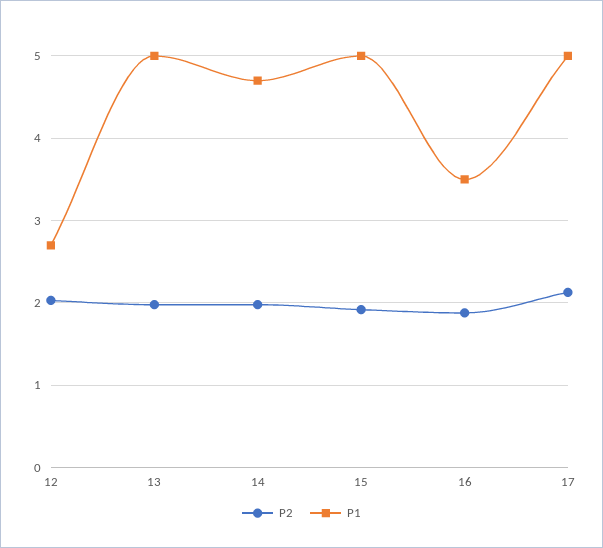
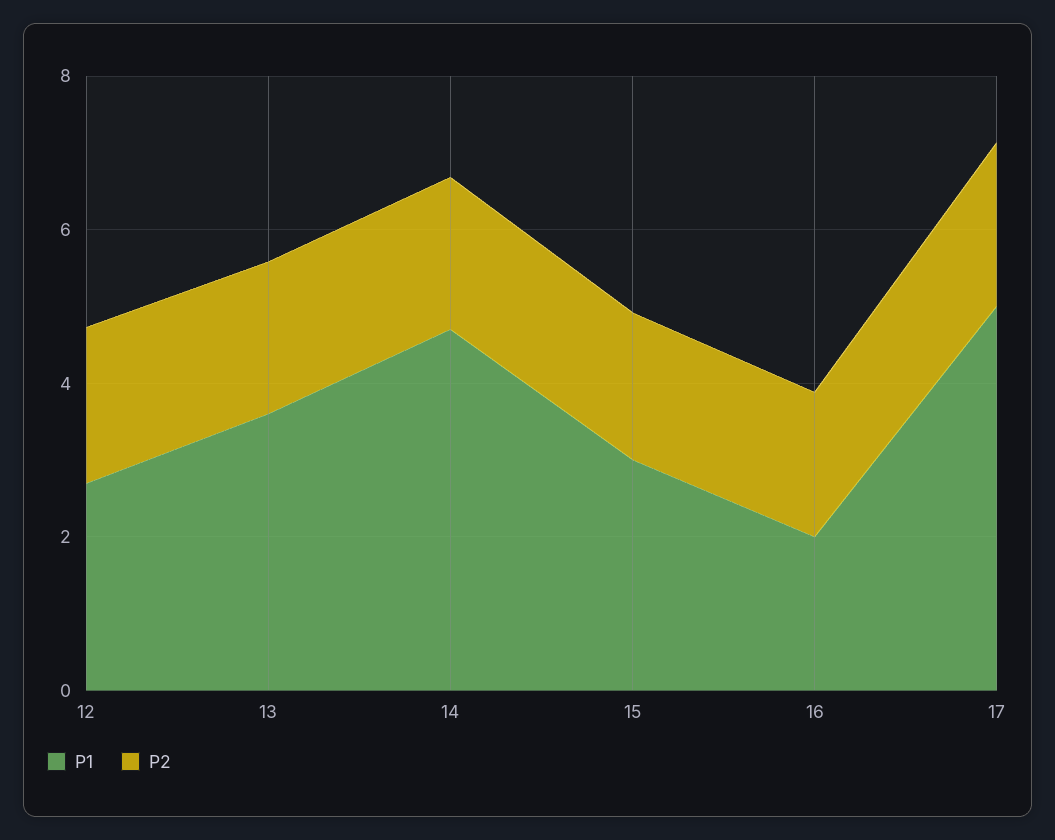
  {
    "P2": {
      "12": 2,
      "13": 2,
      "14": 2,
      "15": 1.9,
      "16": 1.9,
      "17": 2.1
    },
    "P1": {
      "12": 2.7,
-     "13": 5,
+     "13": 3.5,
      "14": 4.7,
-     "15": 5,
+     "15": 3,
-     "16": 3.5,
+     "16": 2,
      "17": 5
    }
  }

